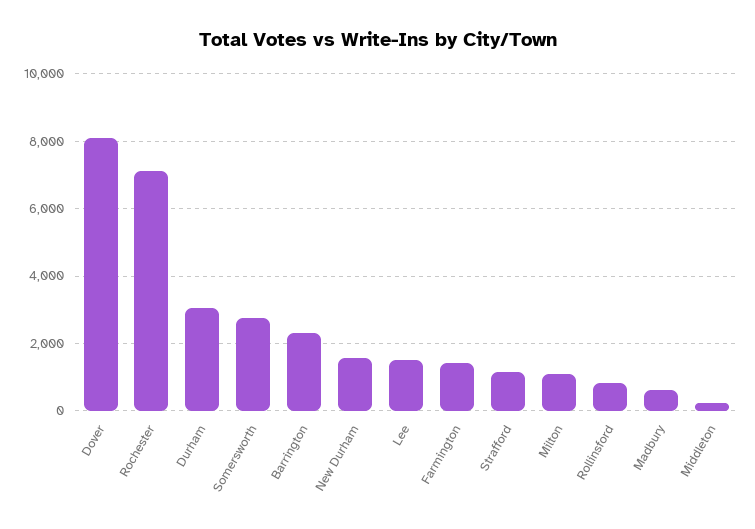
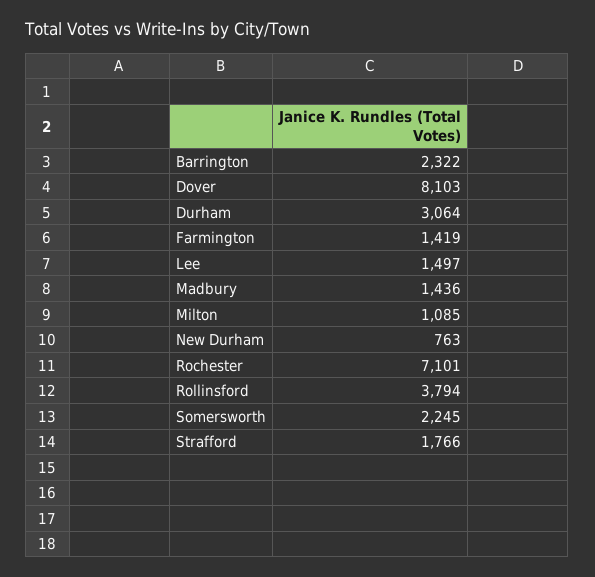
  {
    "Dover": 8103,
    "Rochester": 7101,
    "Durham": 3064,
-   "Somersworth": 2800,
+   "Somersworth": 2245,
    "Barrington": 2322,
-   "New Durham": 1600,
+   "New Durham": 763,
    "Lee": 1497,
    "Farmington": 1419,
-   "Strafford": 1200,
+   "Strafford": 1766,
    "Milton": 1085,
-   "Rollinsford": 800,
+   "Rollinsford": 3794,
-   "Madbury": 600,
+   "Madbury": 1436
-   "Middleton": 200
  }

